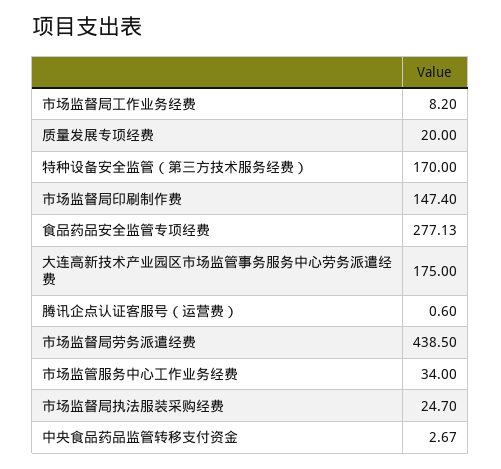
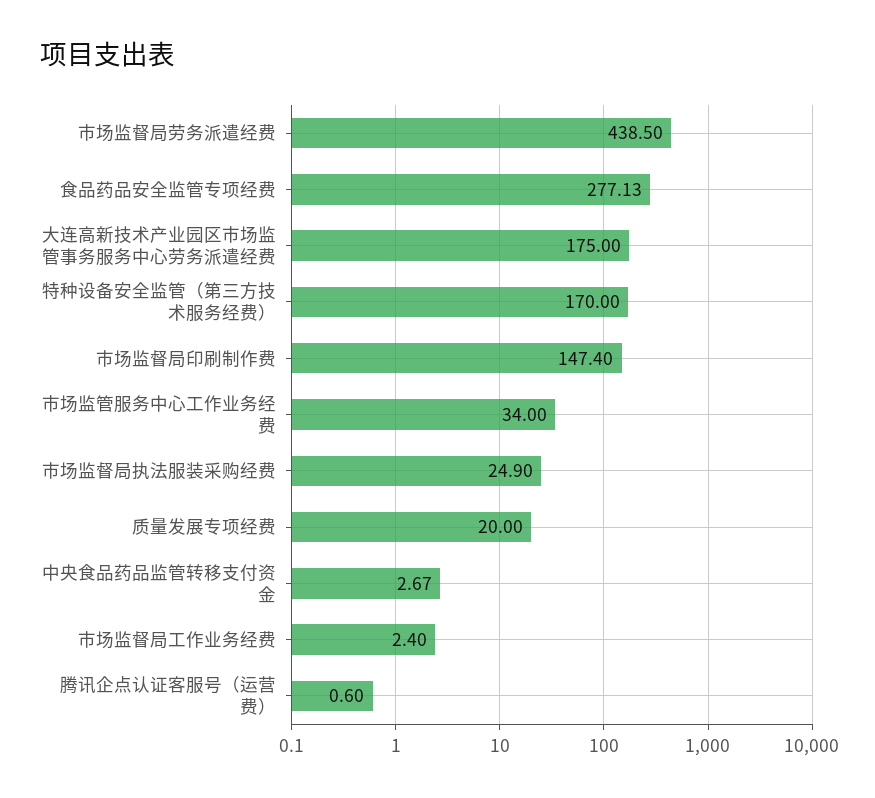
  {
-   "市场监督局工作业务经费": 8.2,
+   "市场监督局工作业务经费": 2.4,
    "质量发展专项经费": 20,
    "特种设备安全监管（第三方技术服务经费）": 170,
    "市场监督局印刷制作费": 147.4,
    "食品药品安全监管专项经费": 277.13,
    "大连高新技术产业园区市场监管事务服务中心劳务派遣经费": 175,
    "腾讯企点认证客服号（运营费）": 0.6,
    "市场监督局劳务派遣经费": 438.5,
    "市场监管服务中心工作业务经费": 34,
-   "市场监督局执法服装采购经费": 24.7,
+   "市场监督局执法服装采购经费": 24.9,
    "中央食品药品监管转移支付资金": 2.67
  }

